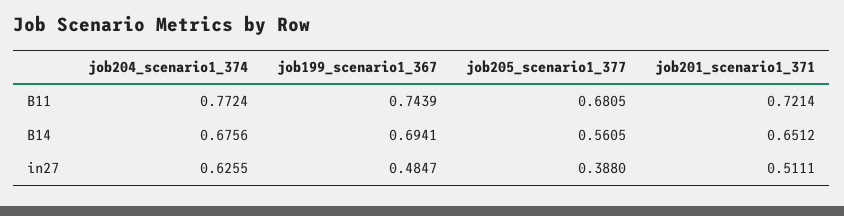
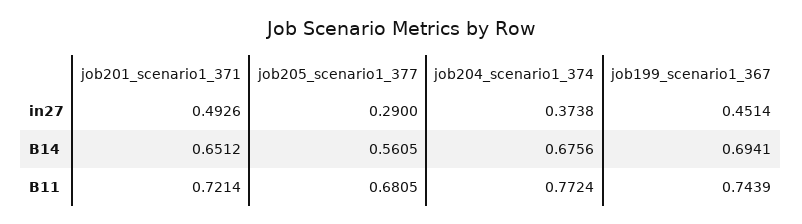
  {
    "job204_scenario1_374": {
      "B11": 0.7724,
      "B14": 0.6756,
-     "in27": 0.6255
+     "in27": 0.3738
    },
    "job199_scenario1_367": {
      "B11": 0.7439,
      "B14": 0.6941,
-     "in27": 0.4847
+     "in27": 0.4514
    },
    "job205_scenario1_377": {
      "B11": 0.6805,
      "B14": 0.5605,
-     "in27": 0.388
+     "in27": 0.29
    },
    "job201_scenario1_371": {
      "B11": 0.7214,
      "B14": 0.6512,
-     "in27": 0.5111
+     "in27": 0.4926
    }
  }

